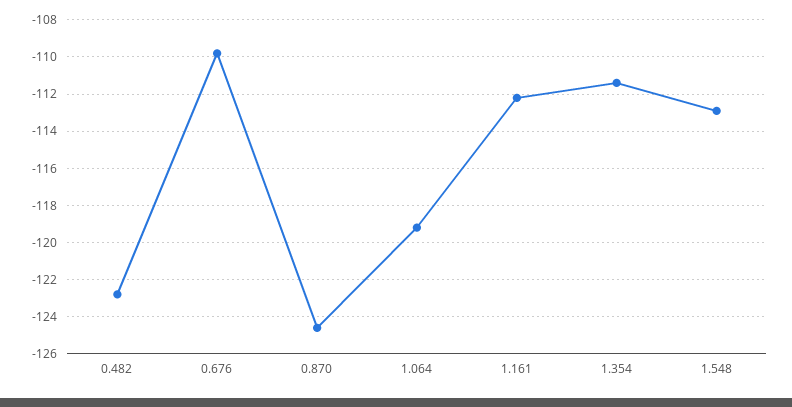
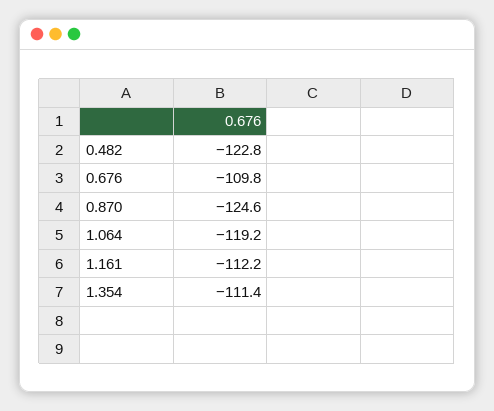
  {
    "0.482": -122.8,
    "0.676": -109.8,
    "0.870": -124.6,
    "1.064": -119.2,
    "1.161": -112.2,
-   "1.354": -111.4,
+   "1.354": -111.4
-   "1.548": -113
  }

